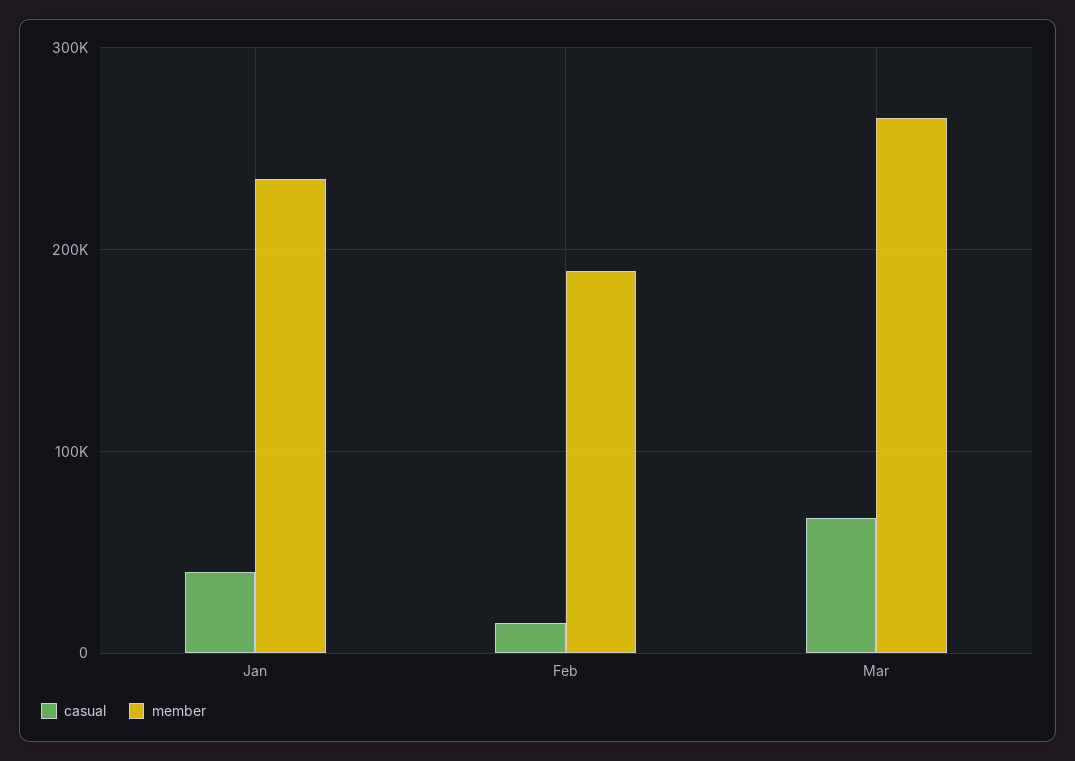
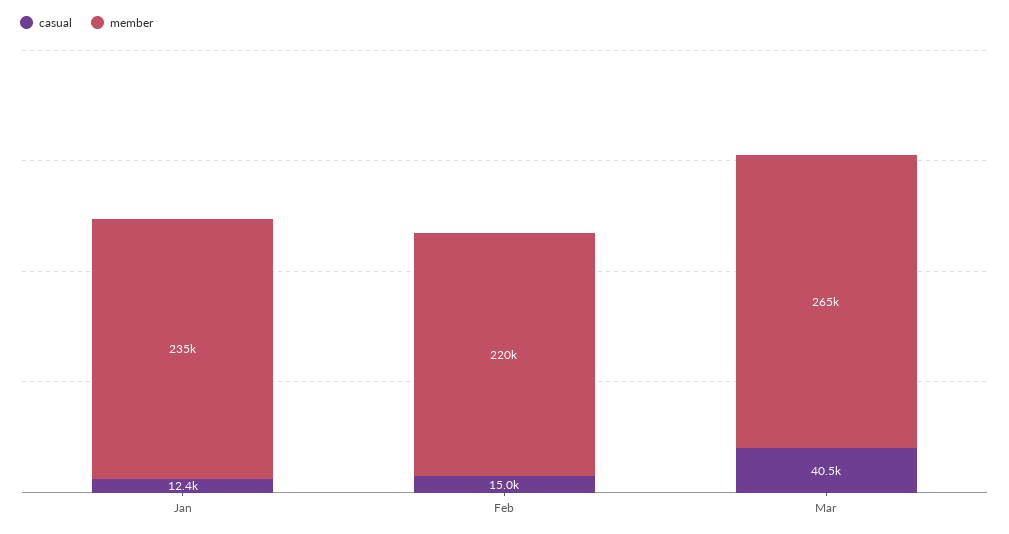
  {
    "casual": {
-     "Jan": 40000,
+     "Jan": 12400,
      "Feb": 15000,
-     "Mar": 70000
+     "Mar": 40500
    },
    "member": {
      "Jan": 235000,
-     "Feb": 190000,
+     "Feb": 220000,
      "Mar": 265000
    }
  }

